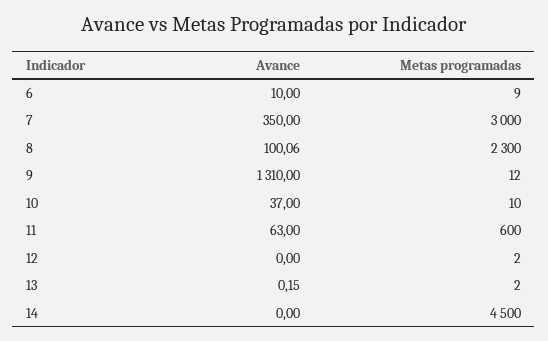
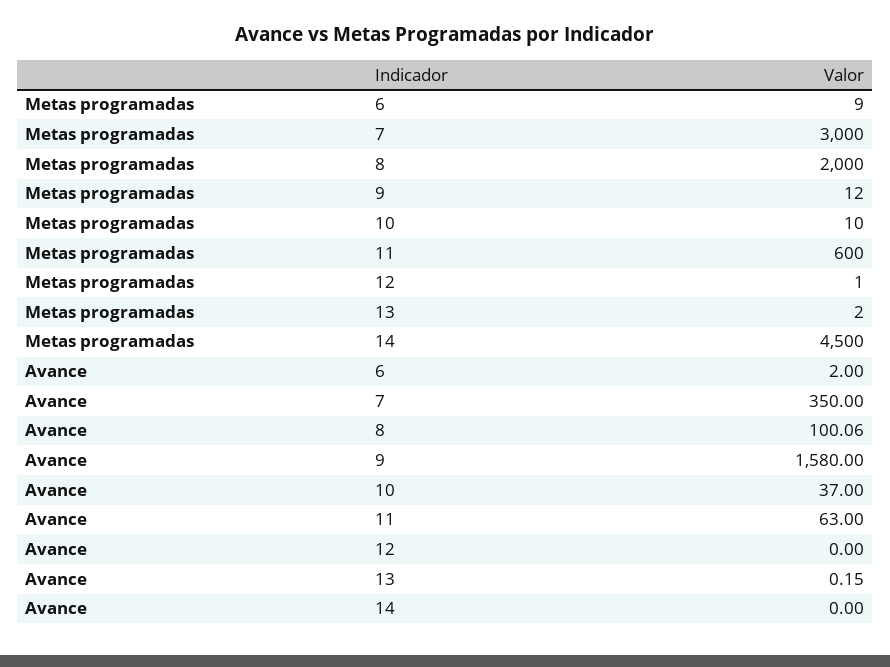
  {
    "Avance": {
-     "6": 10,
+     "6": 2,
      "7": 350,
      "8": 100.06,
-     "9": 1310,
+     "9": 1580,
      "10": 37,
      "11": 63,
      "12": 0,
      "13": 0.15,
      "14": 0
    },
    "Metas programadas": {
      "6": 9,
      "7": 3000,
-     "8": 2300,
+     "8": 2000,
      "9": 12,
      "10": 10,
      "11": 600,
-     "12": 2,
+     "12": 1,
      "13": 2,
      "14": 4500
    }
  }

